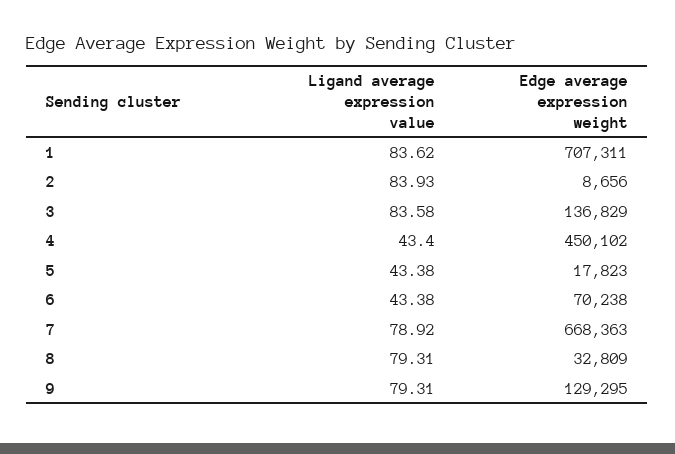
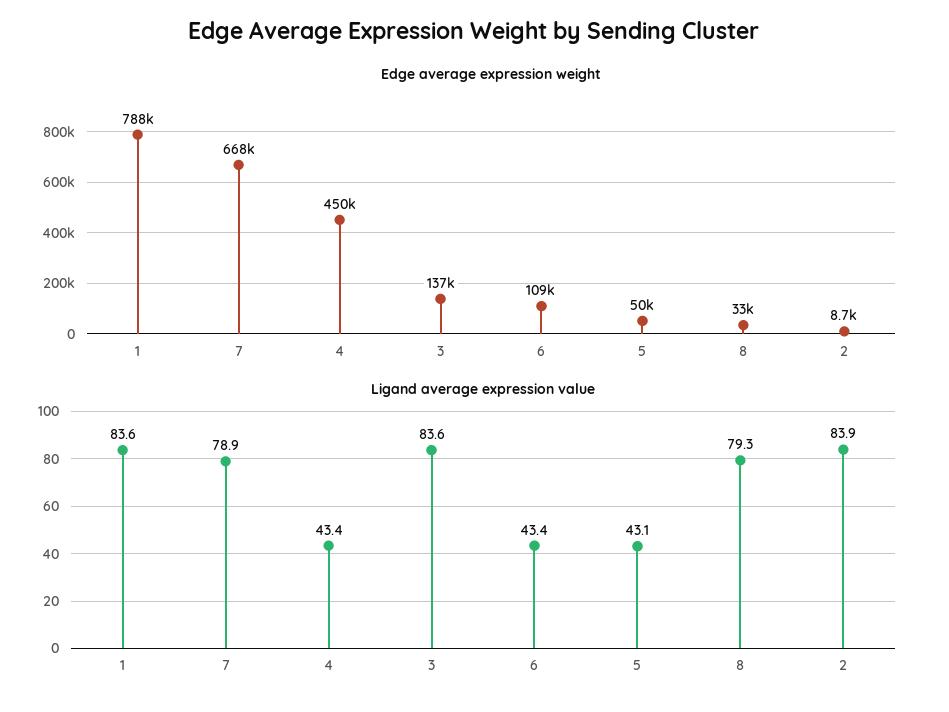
  {
    "Ligand average expression value": {
      "1": 83.62,
      "2": 83.93,
      "3": 83.58,
      "4": 43.4,
-     "5": 43.38,
+     "5": 43.1,
      "6": 43.38,
      "7": 78.92,
-     "8": 79.31,
+     "8": 79.31
-     "9": 79.31
    },
    "Edge average expression weight": {
-     "1": 707311,
+     "1": 788000,
      "2": 8656,
      "3": 136829,
      "4": 450102,
-     "5": 17823,
+     "5": 50000,
-     "6": 70238,
+     "6": 109000,
      "7": 668363,
-     "8": 32809,
+     "8": 32809
-     "9": 129295
    }
  }

